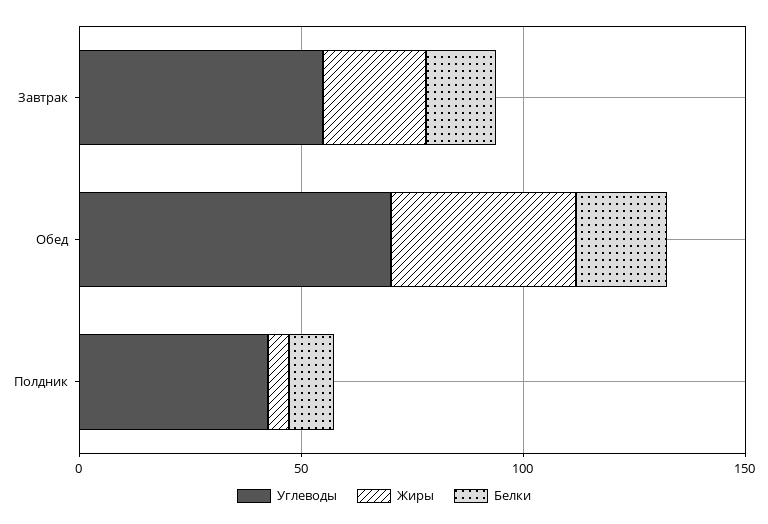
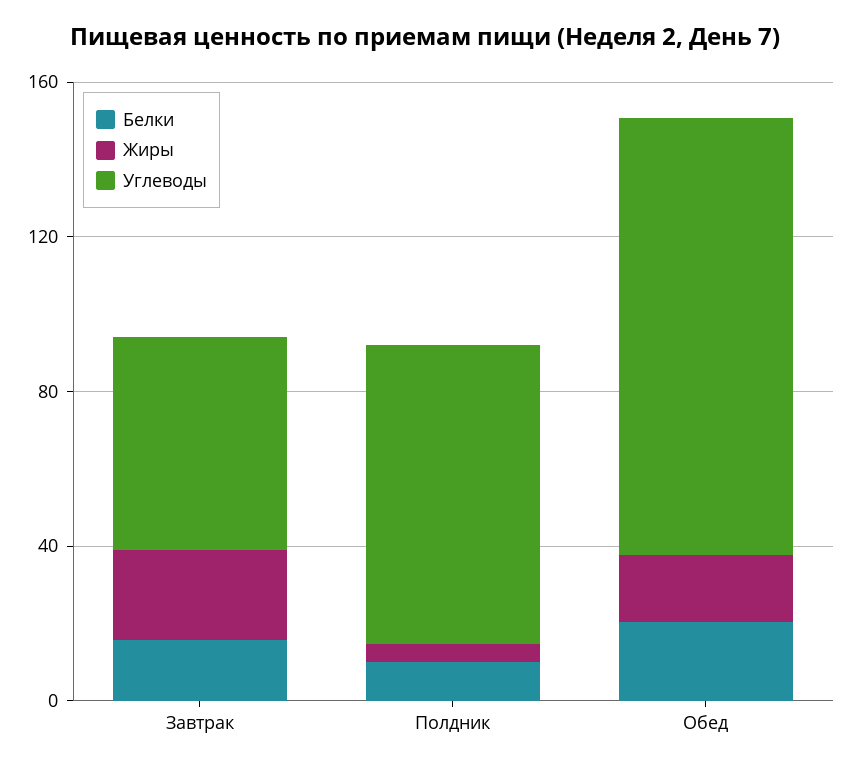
  {
    "Углеводы": {
      "Завтрак": 50,
-     "Обед": 70,
+     "Обед": 110,
-     "Полдник": 40
+     "Полдник": 80
    },
    "Жиры": {
      "Завтрак": 20,
-     "Обед": 40,
+     "Обед": 20,
      "Полдник": 0
    },
    "Белки": {
      "Завтрак": 20,
      "Обед": 20,
      "Полдник": 10
    }
  }

